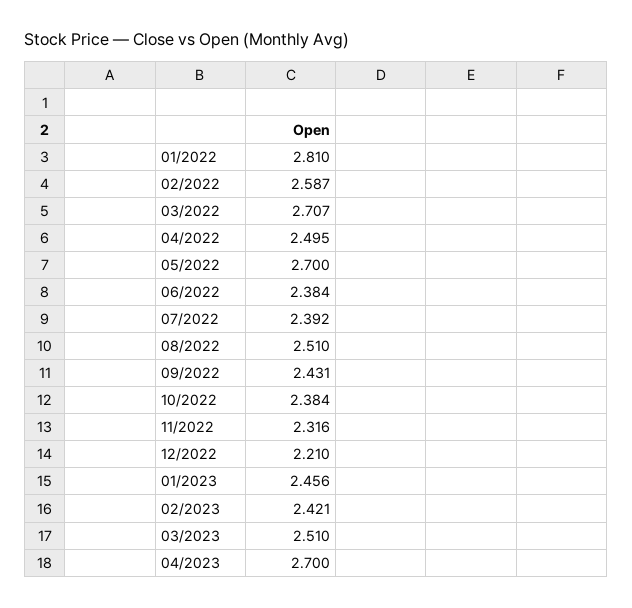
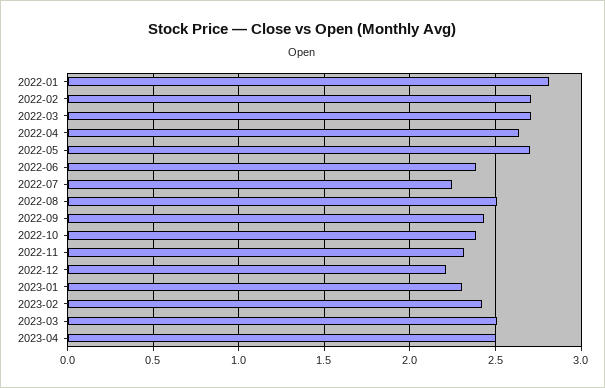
  {
    "01/2022": 2.81,
-   "02/2022": 2.587,
+   "02/2022": 2.7,
    "03/2022": 2.707,
-   "04/2022": 2.495,
+   "04/2022": 2.65,
    "05/2022": 2.7,
    "06/2022": 2.384,
-   "07/2022": 2.392,
+   "07/2022": 2.25,
    "08/2022": 2.51,
    "09/2022": 2.431,
    "10/2022": 2.384,
    "11/2022": 2.316,
    "12/2022": 2.21,
-   "01/2023": 2.456,
+   "01/2023": 2.3,
    "02/2023": 2.421,
    "03/2023": 2.51,
-   "04/2023": 2.7
+   "04/2023": 2.5
  }

